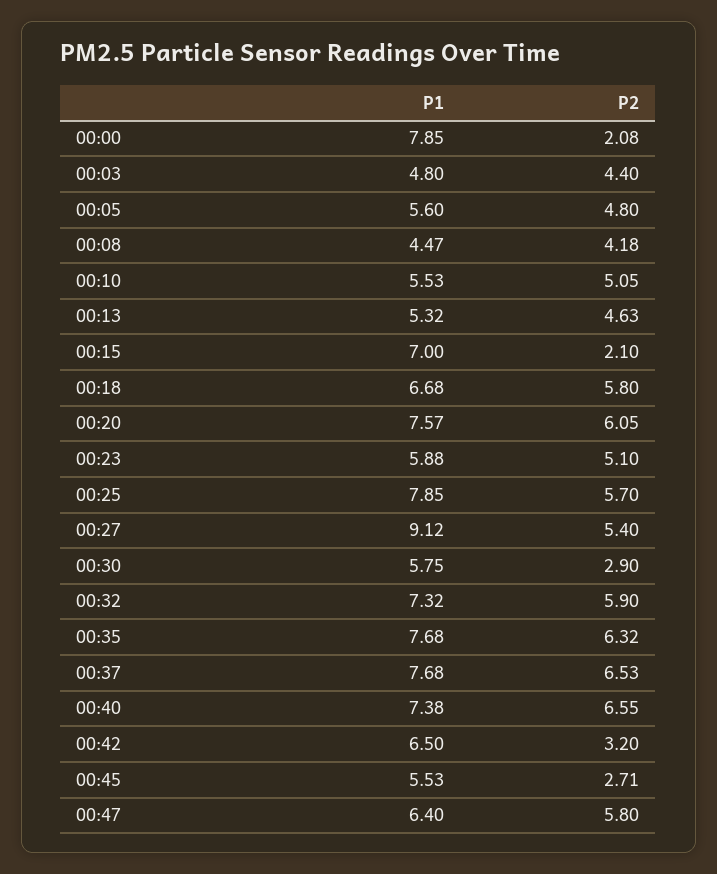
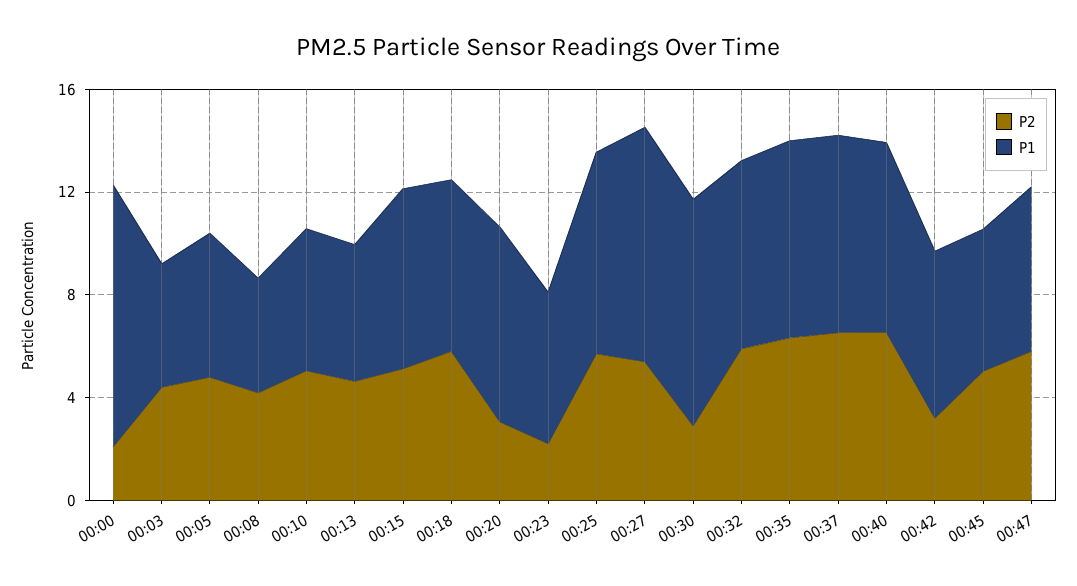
  {
    "P1": {
-     "00:00": 7.85,
+     "00:00": 10,
      "00:03": 4.8,
      "00:05": 5.6,
      "00:08": 4.47,
      "00:10": 5.53,
      "00:13": 5.32,
      "00:15": 7,
      "00:18": 6.68,
      "00:20": 7.57,
      "00:23": 5.88,
      "00:25": 7.85,
      "00:27": 9.12,
-     "00:30": 5.75,
+     "00:30": 9,
      "00:32": 7.32,
      "00:35": 7.68,
      "00:37": 7.68,
      "00:40": 7.38,
      "00:42": 6.5,
      "00:45": 5.53,
      "00:47": 6.4
    },
    "P2": {
      "00:00": 2.08,
      "00:03": 4.4,
      "00:05": 4.8,
      "00:08": 4.18,
      "00:10": 5.05,
      "00:13": 4.63,
-     "00:15": 2.1,
+     "00:15": 5,
      "00:18": 5.8,
-     "00:20": 6.05,
+     "00:20": 3,
-     "00:23": 5.1,
+     "00:23": 2,
      "00:25": 5.7,
      "00:27": 5.4,
      "00:30": 2.9,
      "00:32": 5.9,
      "00:35": 6.32,
      "00:37": 6.53,
      "00:40": 6.55,
      "00:42": 3.2,
-     "00:45": 2.71,
+     "00:45": 5,
      "00:47": 5.8
    }
  }

